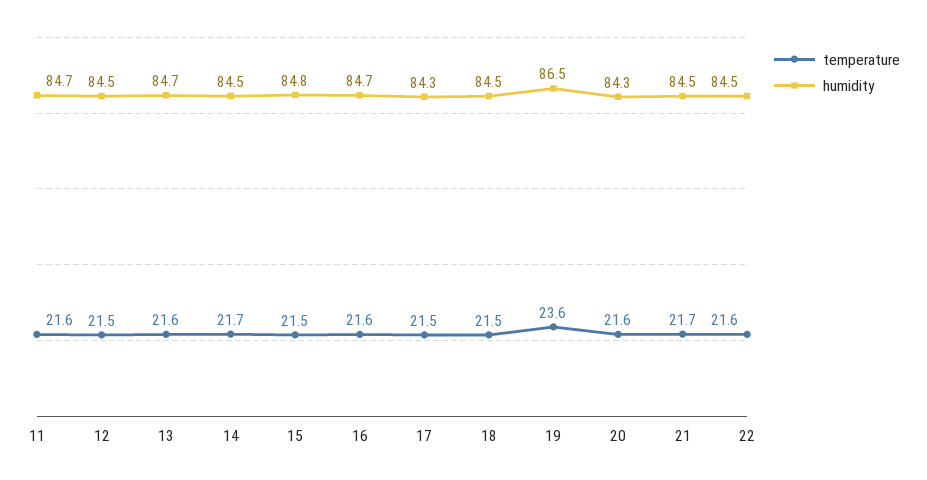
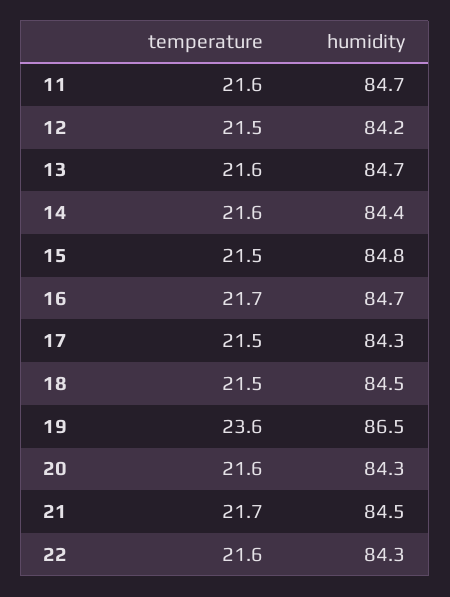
  {
    "temperature": {
      "11": 21.6,
      "12": 21.5,
      "13": 21.6,
-     "14": 21.7,
+     "14": 21.6,
      "15": 21.5,
-     "16": 21.6,
+     "16": 21.7,
      "17": 21.5,
      "18": 21.5,
      "19": 23.6,
      "20": 21.6,
      "21": 21.7,
      "22": 21.6
    },
    "humidity": {
      "11": 84.7,
-     "12": 84.5,
+     "12": 84.2,
      "13": 84.7,
-     "14": 84.5,
+     "14": 84.4,
      "15": 84.8,
      "16": 84.7,
      "17": 84.3,
      "18": 84.5,
      "19": 86.5,
      "20": 84.3,
      "21": 84.5,
-     "22": 84.5
+     "22": 84.3
    }
  }

